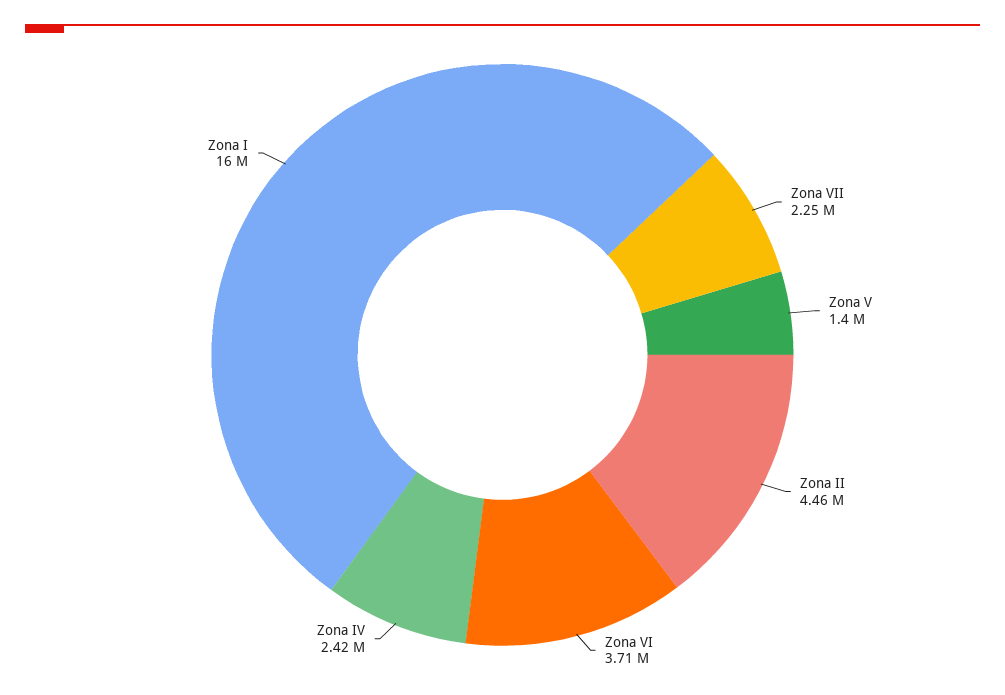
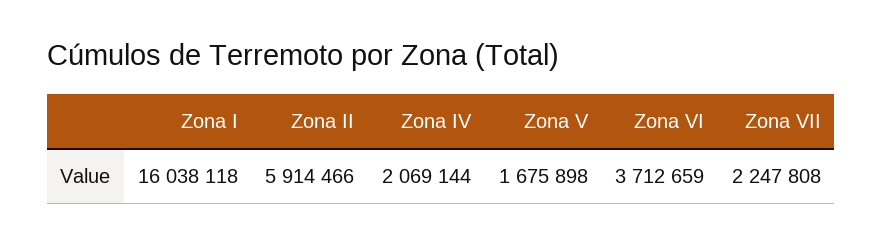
  {
    "Zona VII": 2247808,
-   "Zona V": 1400000,
+   "Zona V": 1675898,
-   "Zona II": 4460000,
+   "Zona II": 5914466,
    "Zona VI": 3712659,
-   "Zona IV": 2420000,
+   "Zona IV": 2069144,
    "Zona I": 16038118
  }

